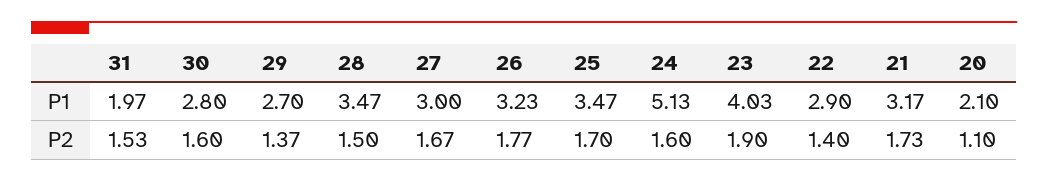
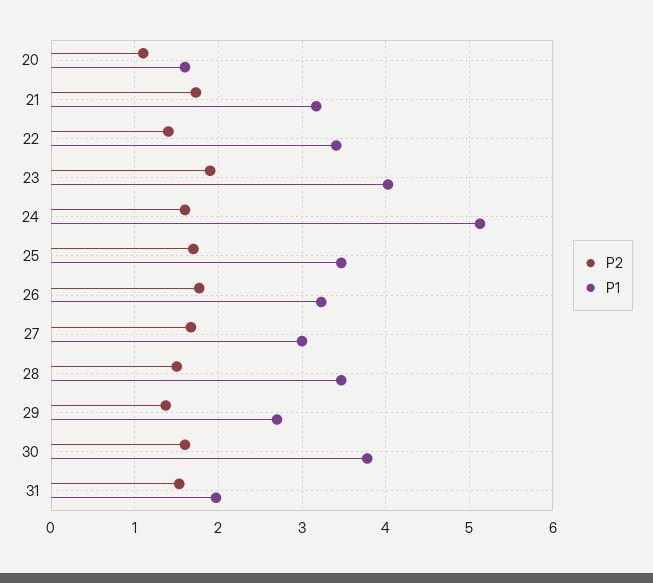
  {
    "P1": {
      "31": 1.97,
-     "30": 2.8,
+     "30": 3.8,
      "29": 2.7,
      "28": 3.47,
      "27": 3,
      "26": 3.23,
      "25": 3.47,
      "24": 5.13,
      "23": 4.03,
-     "22": 2.9,
+     "22": 3.4,
      "21": 3.17,
-     "20": 2.1
+     "20": 1.6
    },
    "P2": {
      "31": 1.53,
      "30": 1.6,
      "29": 1.37,
      "28": 1.5,
      "27": 1.67,
      "26": 1.77,
      "25": 1.7,
      "24": 1.6,
      "23": 1.9,
      "22": 1.4,
      "21": 1.73,
      "20": 1.1
    }
  }

